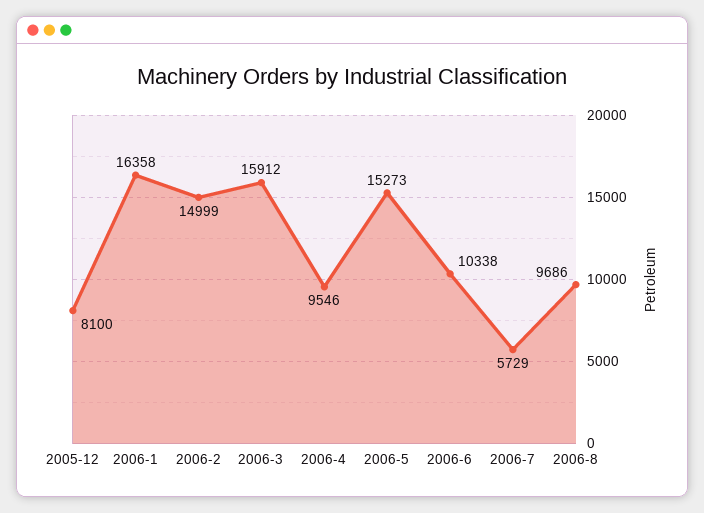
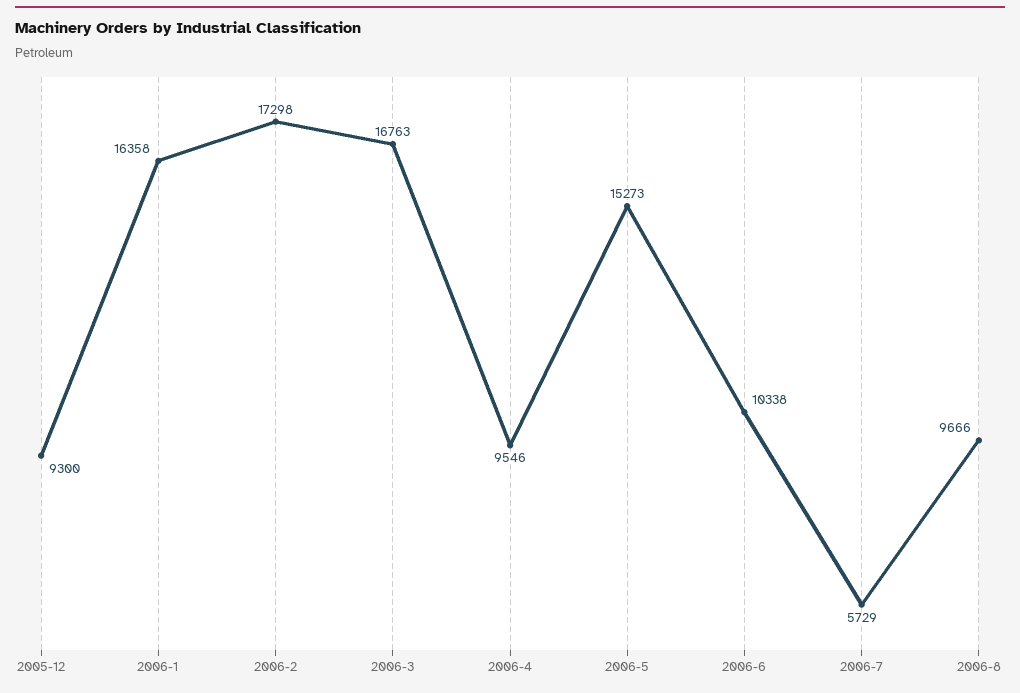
  {
-   "2005-12": 8100,
+   "2005-12": 9300,
    "2006-1": 16358,
-   "2006-2": 14999,
+   "2006-2": 17298,
-   "2006-3": 15912,
+   "2006-3": 16763,
    "2006-4": 9546,
    "2006-5": 15273,
    "2006-6": 10338,
    "2006-7": 5729,
-   "2006-8": 9686
+   "2006-8": 9666
  }

